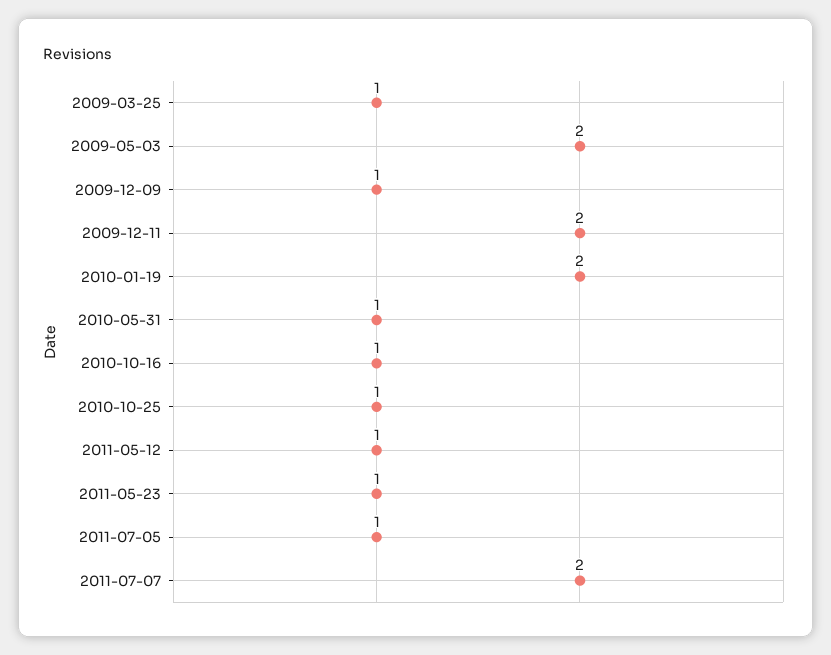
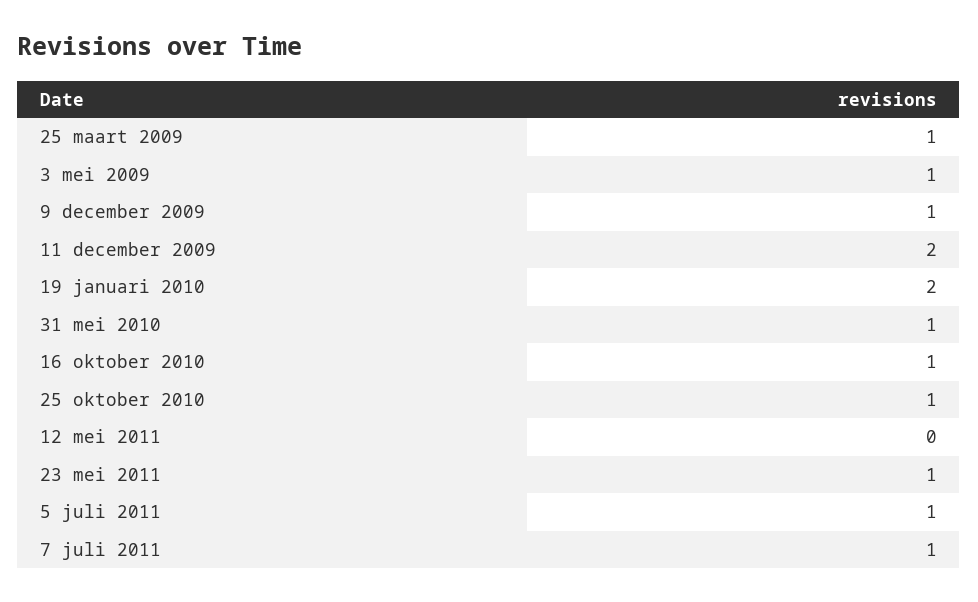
  {
    "2009-03-25": 1,
-   "2009-05-03": 2,
+   "2009-05-03": 1,
    "2009-12-09": 1,
    "2009-12-11": 2,
    "2010-01-19": 2,
    "2010-05-31": 1,
    "2010-10-16": 1,
    "2010-10-25": 1,
-   "2011-05-12": 1,
+   "2011-05-12": 0,
    "2011-05-23": 1,
    "2011-07-05": 1,
-   "2011-07-07": 2
+   "2011-07-07": 1
  }

